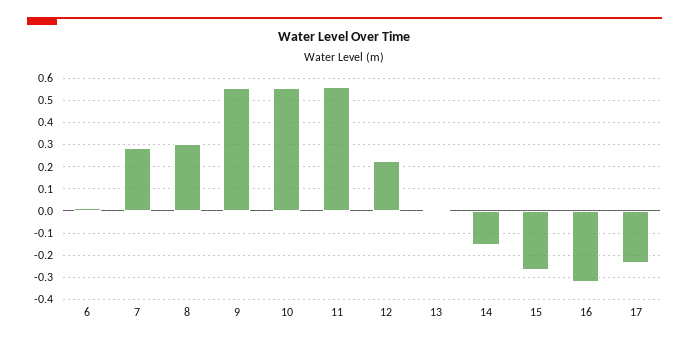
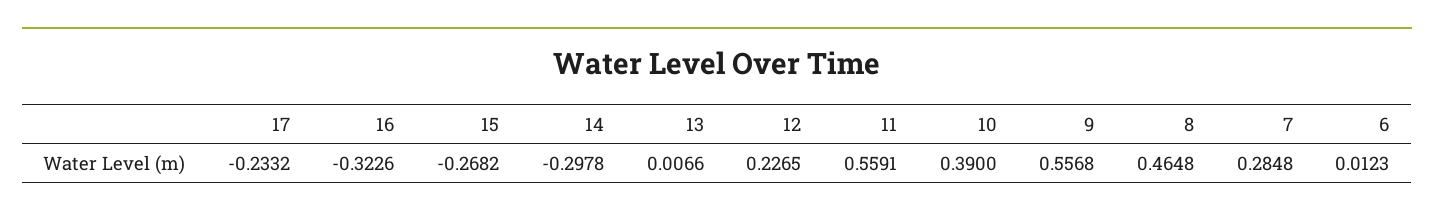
  {
    "6": 0.0123,
    "7": 0.2848,
-   "8": 0.3,
+   "8": 0.4648,
    "9": 0.5568,
-   "10": 0.55,
+   "10": 0.39,
    "11": 0.5591,
    "12": 0.2265,
    "13": 0.0066,
-   "14": -0.15,
+   "14": -0.2978,
    "15": -0.2682,
    "16": -0.3226,
    "17": -0.2332
  }

